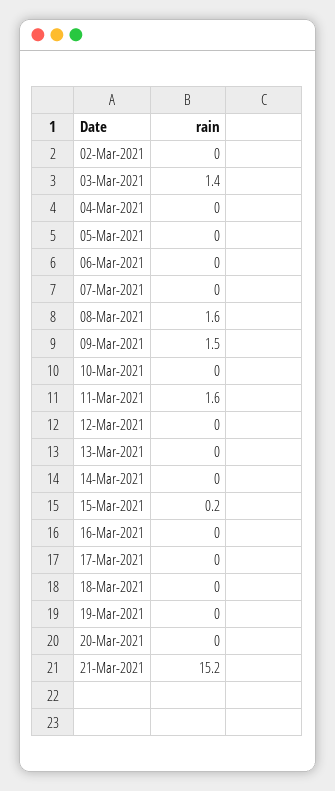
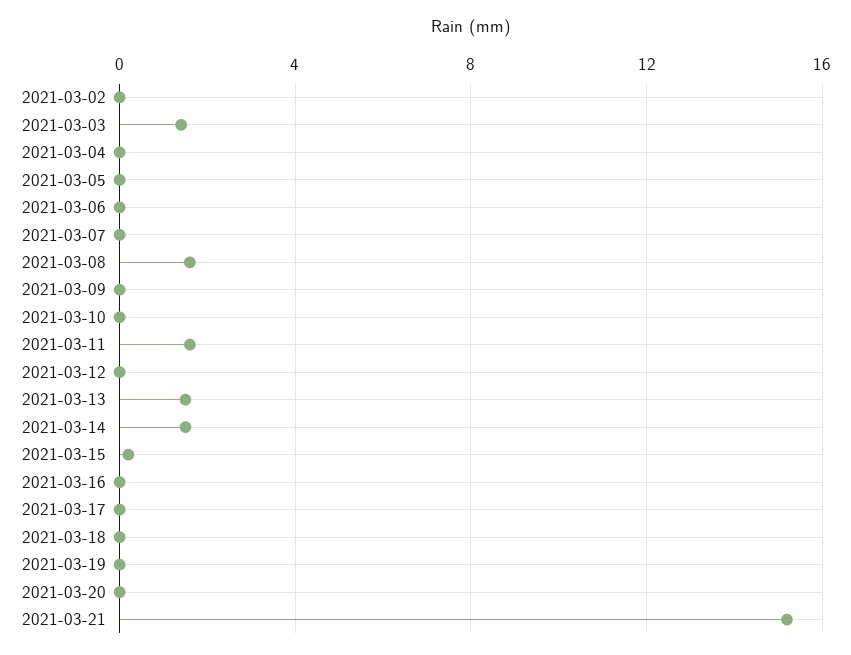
  {
    "02-Mar-2021": 0,
    "03-Mar-2021": 1.4,
    "04-Mar-2021": 0,
    "05-Mar-2021": 0,
    "06-Mar-2021": 0,
    "07-Mar-2021": 0,
    "08-Mar-2021": 1.6,
-   "09-Mar-2021": 1.5,
+   "09-Mar-2021": 0,
    "10-Mar-2021": 0,
    "11-Mar-2021": 1.6,
    "12-Mar-2021": 0,
-   "13-Mar-2021": 0,
+   "13-Mar-2021": 1.5,
-   "14-Mar-2021": 0,
+   "14-Mar-2021": 1.5,
    "15-Mar-2021": 0.2,
    "16-Mar-2021": 0,
    "17-Mar-2021": 0,
    "18-Mar-2021": 0,
    "19-Mar-2021": 0,
    "20-Mar-2021": 0,
    "21-Mar-2021": 15.2
  }

